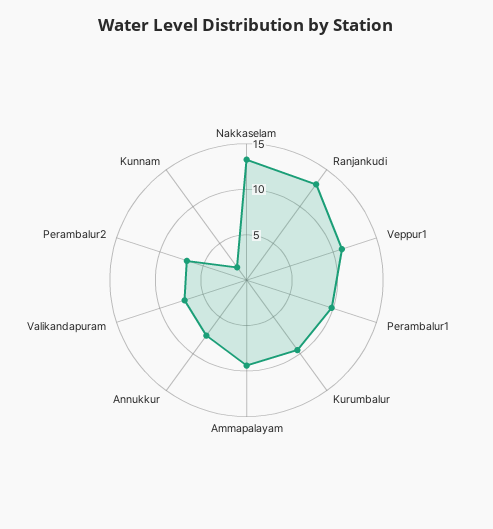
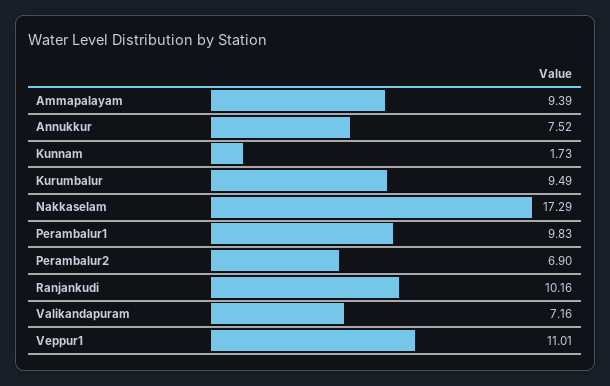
  {
-   "Nakkaselam": 13,
+   "Nakkaselam": 17.29,
-   "Ranjankudi": 13,
+   "Ranjankudi": 10.16,
    "Veppur1": 11.01,
    "Perambalur1": 9.83,
    "Kurumbalur": 9.49,
    "Ammapalayam": 9.39,
    "Annukkur": 7.52,
    "Valikandapuram": 7.16,
    "Perambalur2": 6.9,
    "Kunnam": 1.73
  }

